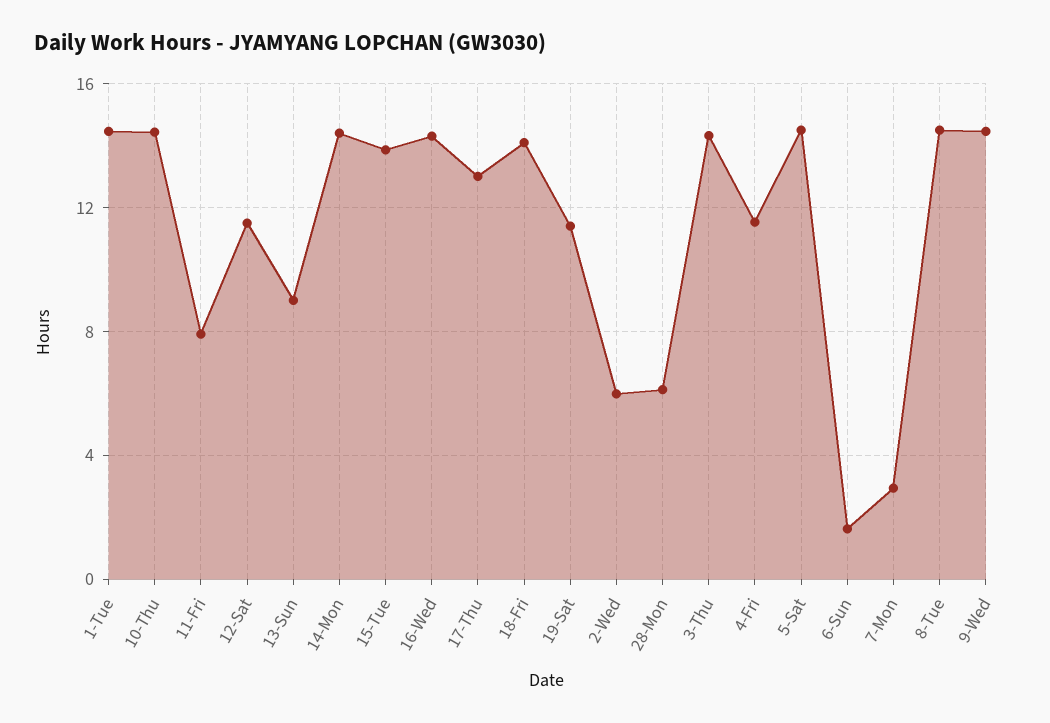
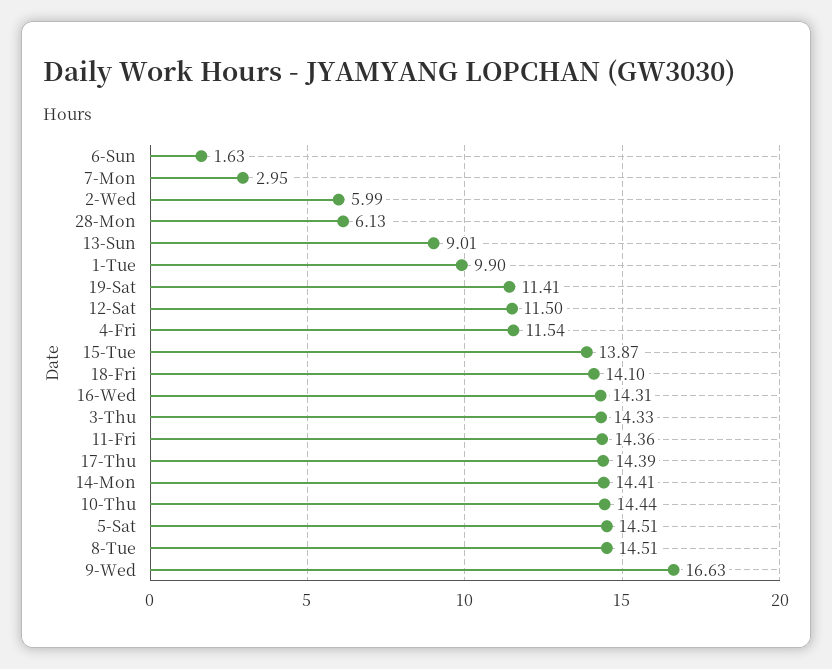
  {
-   "1-Tue": 14.5,
+   "1-Tue": 9.9,
    "10-Thu": 14.44,
-   "11-Fri": 8,
+   "11-Fri": 14.36,
    "12-Sat": 11.5,
    "13-Sun": 9.01,
    "14-Mon": 14.41,
    "15-Tue": 13.87,
    "16-Wed": 14.31,
-   "17-Thu": 13,
+   "17-Thu": 14.39,
    "18-Fri": 14.1,
    "19-Sat": 11.41,
    "2-Wed": 5.99,
    "28-Mon": 6.13,
    "3-Thu": 14.33,
    "4-Fri": 11.54,
    "5-Sat": 14.51,
    "6-Sun": 1.63,
    "7-Mon": 2.95,
    "8-Tue": 14.51,
-   "9-Wed": 14.5
+   "9-Wed": 16.63
  }

